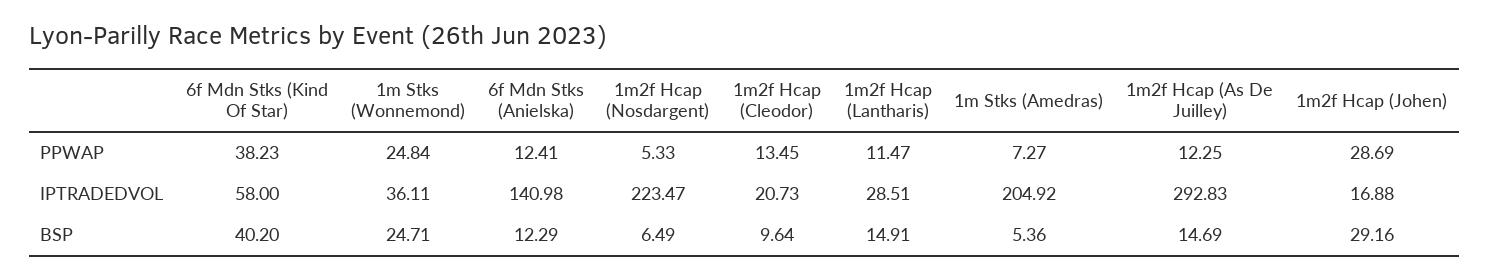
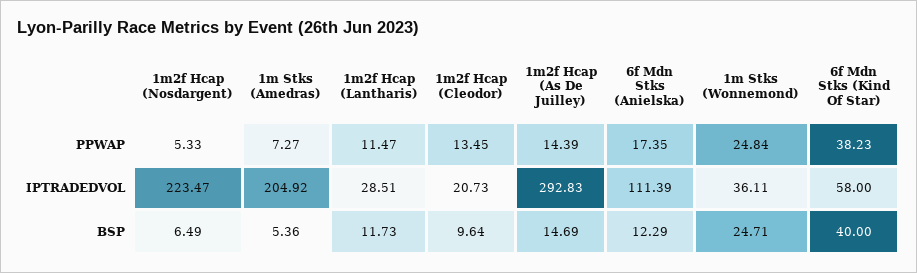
  {
    "6f Mdn Stks (Kind Of Star)": {
      "PPWAP": 38.23,
      "IPTRADEDVOL": 58,
-     "BSP": 40.2
+     "BSP": 40
    },
    "1m Stks (Wonnemond)": {
      "PPWAP": 24.84,
      "IPTRADEDVOL": 36.11,
      "BSP": 24.71
    },
    "6f Mdn Stks (Anielska)": {
-     "PPWAP": 12.41,
+     "PPWAP": 17.35,
-     "IPTRADEDVOL": 140.98,
+     "IPTRADEDVOL": 111.39,
      "BSP": 12.29
    },
    "1m2f Hcap (Nosdargent)": {
      "PPWAP": 5.33,
      "IPTRADEDVOL": 223.47,
      "BSP": 6.49
    },
    "1m2f Hcap (Cleodor)": {
      "PPWAP": 13.45,
      "IPTRADEDVOL": 20.73,
      "BSP": 9.64
    },
    "1m2f Hcap (Lantharis)": {
      "PPWAP": 11.47,
      "IPTRADEDVOL": 28.51,
-     "BSP": 14.91
+     "BSP": 11.73
    },
    "1m Stks (Amedras)": {
      "PPWAP": 7.27,
      "IPTRADEDVOL": 204.92,
      "BSP": 5.36
    },
    "1m2f Hcap (As De Juilley)": {
-     "PPWAP": 12.25,
+     "PPWAP": 14.39,
      "IPTRADEDVOL": 292.83,
      "BSP": 14.69
-   },
+   }
-   "1m2f Hcap (Johen)": {
-     "PPWAP": 28.69,
-     "IPTRADEDVOL": 16.88,
-     "BSP": 29.16
-   }
  }

